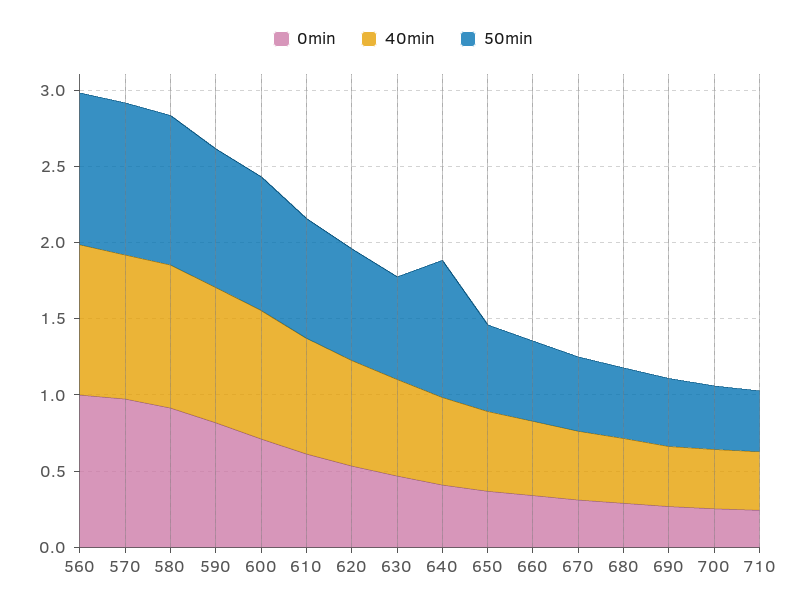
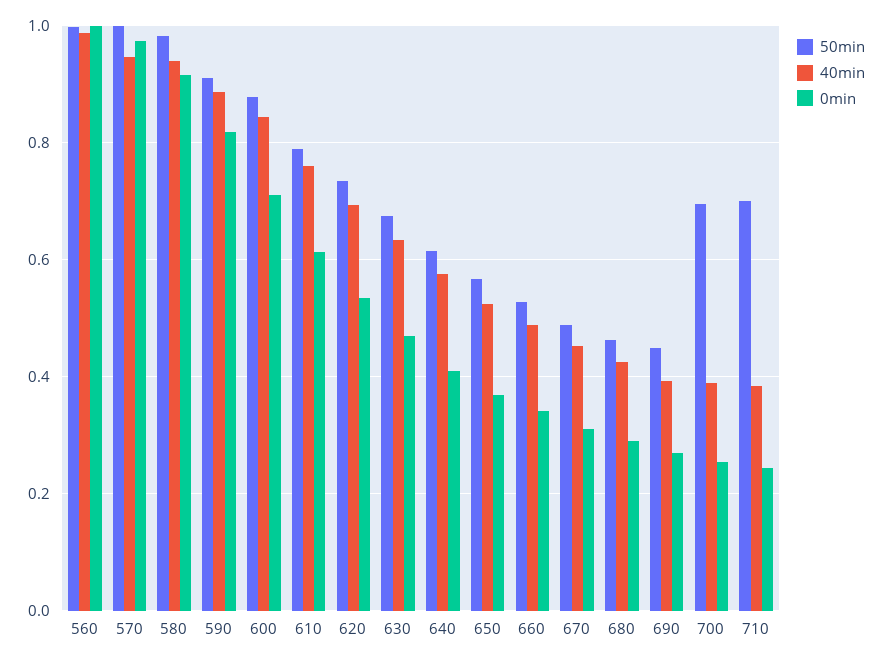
  {
    "0min": {
      "560": 1,
      "570": 0.98,
      "580": 0.92,
      "590": 0.82,
      "600": 0.72,
      "610": 0.62,
      "620": 0.54,
      "630": 0.46,
      "640": 0.4,
      "650": 0.36,
      "660": 0.34,
      "670": 0.32,
      "680": 0.3,
      "690": 0.26,
      "700": 0.26,
      "710": 0.24
    },
    "40min": {
      "560": 0.98,
      "570": 0.94,
      "580": 0.94,
      "590": 0.88,
      "600": 0.84,
      "610": 0.76,
      "620": 0.7,
      "630": 0.64,
      "640": 0.58,
      "650": 0.52,
      "660": 0.48,
      "670": 0.46,
      "680": 0.42,
      "690": 0.4,
      "700": 0.38,
      "710": 0.38
    },
    "50min": {
      "560": 1,
      "570": 1,
      "580": 0.98,
      "590": 0.92,
      "600": 0.88,
      "610": 0.78,
      "620": 0.74,
      "630": 0.68,
-     "640": 0.9,
+     "640": 0.62,
      "650": 0.56,
      "660": 0.52,
      "670": 0.48,
      "680": 0.46,
      "690": 0.44,
-     "700": 0.4,
+     "700": 0.7,
-     "710": 0.4
+     "710": 0.7
    }
  }

